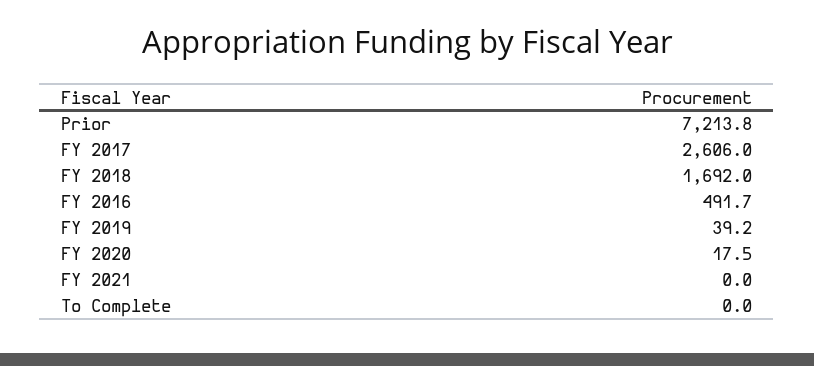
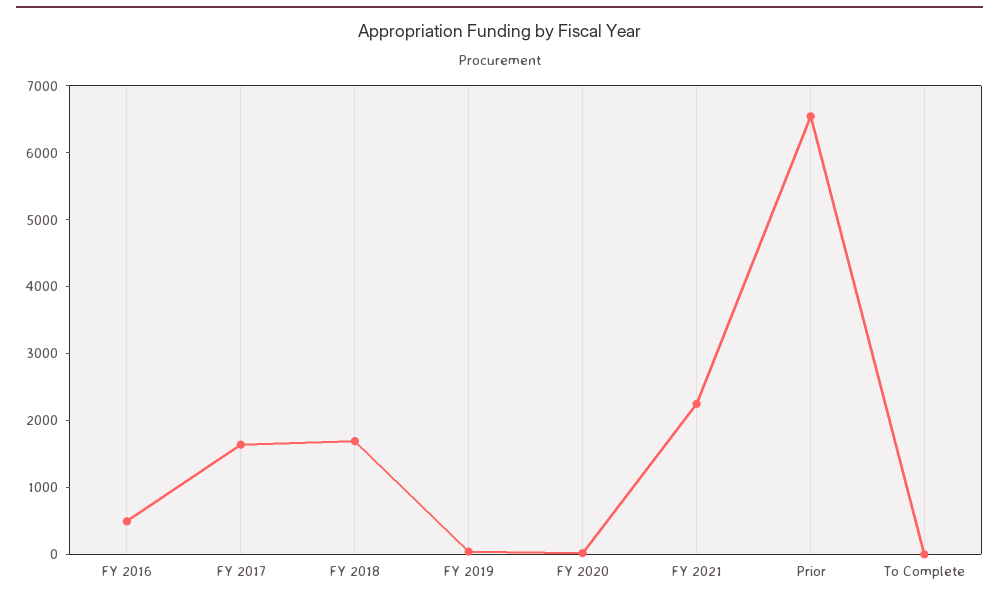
  {
-   "Prior": 7213.8,
+   "Prior": 6600,
-   "FY 2017": 2606,
+   "FY 2017": 1600,
    "FY 2018": 1692,
    "FY 2016": 491.7,
    "FY 2019": 39.2,
    "FY 2020": 17.5,
-   "FY 2021": 0,
+   "FY 2021": 2200,
    "To Complete": 0
  }

